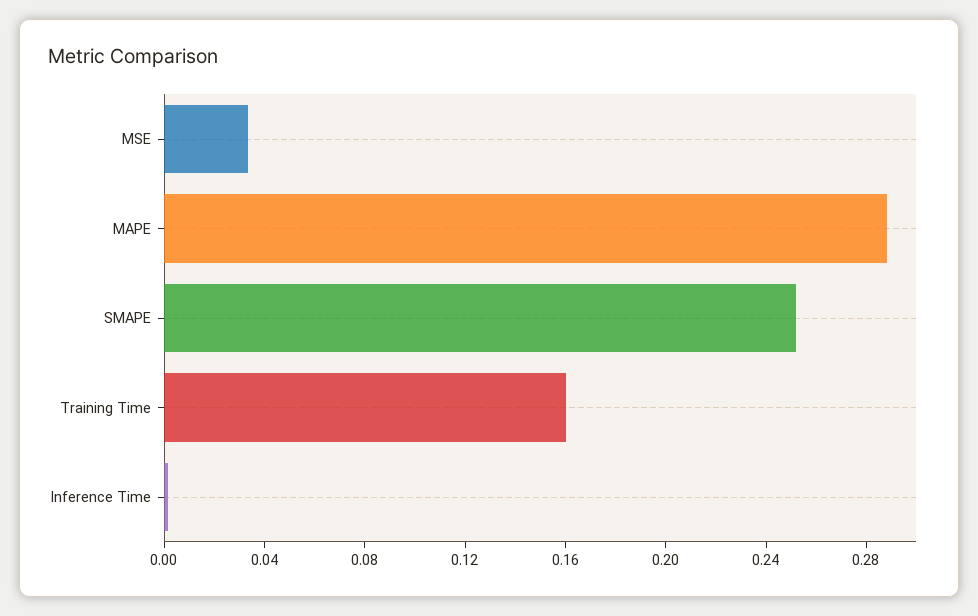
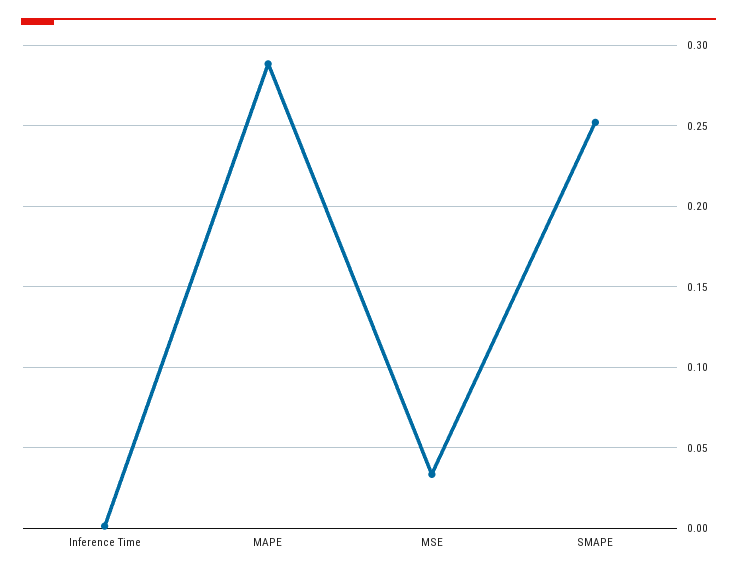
  {
    "MSE": 0.035,
    "MAPE": 0.29,
    "SMAPE": 0.25,
-   "Training Time": 0.16,
    "Inference Time": 0
  }

